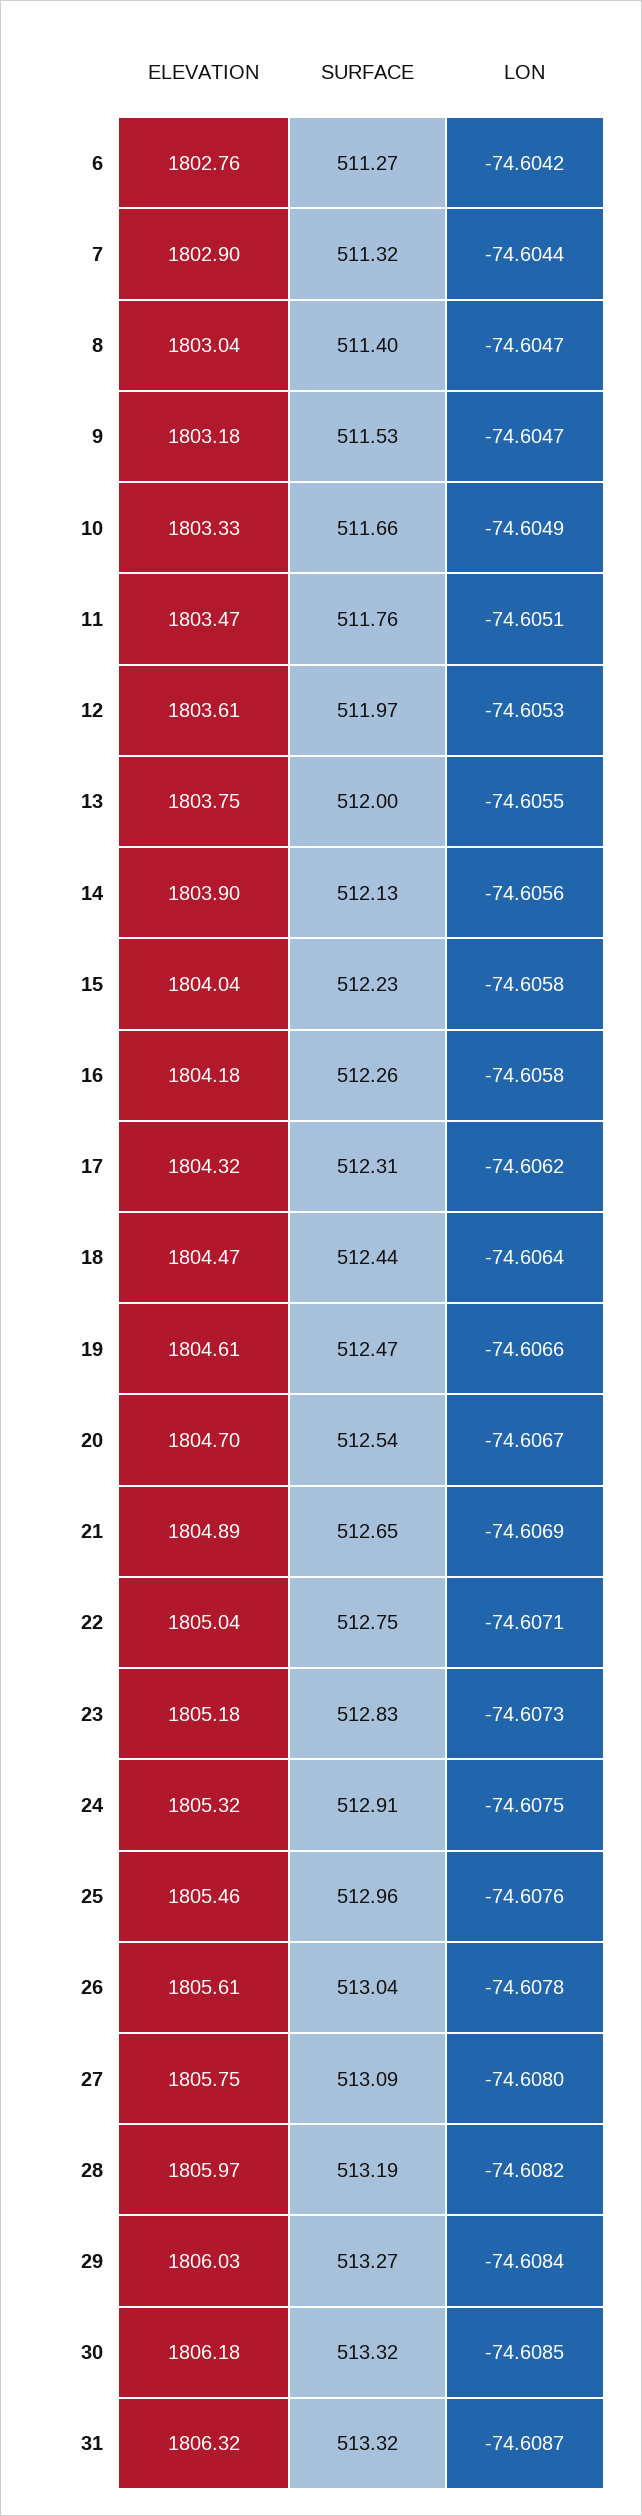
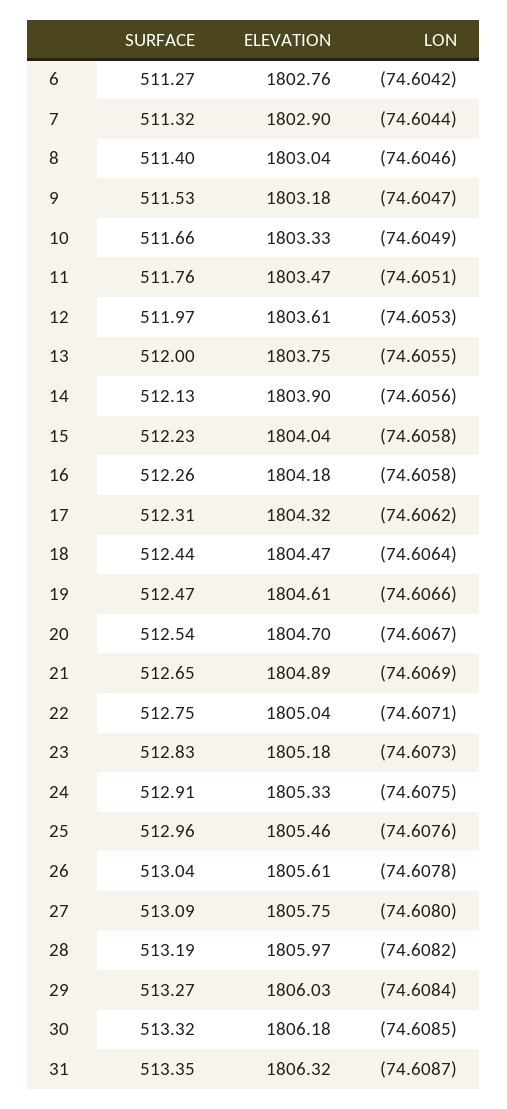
  {
    "ELEVATION": {
      "6": 1802.76,
      "7": 1802.9,
      "8": 1803.04,
      "9": 1803.18,
      "10": 1803.33,
      "11": 1803.47,
      "12": 1803.61,
      "13": 1803.75,
      "14": 1803.9,
      "15": 1804.04,
      "16": 1804.18,
      "17": 1804.32,
      "18": 1804.47,
      "19": 1804.61,
      "20": 1804.7,
      "21": 1804.89,
      "22": 1805.04,
      "23": 1805.18,
-     "24": 1805.32,
+     "24": 1805.33,
      "25": 1805.46,
      "26": 1805.61,
      "27": 1805.75,
      "28": 1805.97,
      "29": 1806.03,
      "30": 1806.18,
      "31": 1806.32
    },
    "SURFACE": {
      "6": 511.27,
      "7": 511.32,
      "8": 511.4,
      "9": 511.53,
      "10": 511.66,
      "11": 511.76,
      "12": 511.97,
      "13": 512,
      "14": 512.13,
      "15": 512.23,
      "16": 512.26,
      "17": 512.31,
      "18": 512.44,
      "19": 512.47,
      "20": 512.54,
      "21": 512.65,
      "22": 512.75,
      "23": 512.83,
      "24": 512.91,
      "25": 512.96,
      "26": 513.04,
      "27": 513.09,
      "28": 513.19,
      "29": 513.27,
      "30": 513.32,
-     "31": 513.32
+     "31": 513.35
    },
    "LON": {
      "6": -74.6042,
      "7": -74.6044,
-     "8": -74.6047,
+     "8": -74.6046,
      "9": -74.6047,
      "10": -74.6049,
      "11": -74.6051,
      "12": -74.6053,
      "13": -74.6055,
      "14": -74.6056,
      "15": -74.6058,
      "16": -74.6058,
      "17": -74.6062,
      "18": -74.6064,
      "19": -74.6066,
      "20": -74.6067,
      "21": -74.6069,
      "22": -74.6071,
      "23": -74.6073,
      "24": -74.6075,
      "25": -74.6076,
      "26": -74.6078,
      "27": -74.608,
      "28": -74.6082,
      "29": -74.6084,
      "30": -74.6085,
      "31": -74.6087
    }
  }

